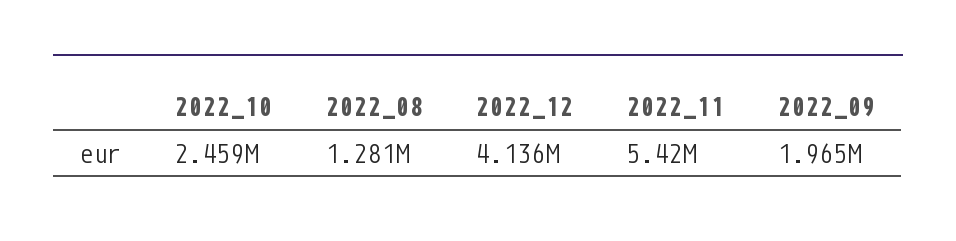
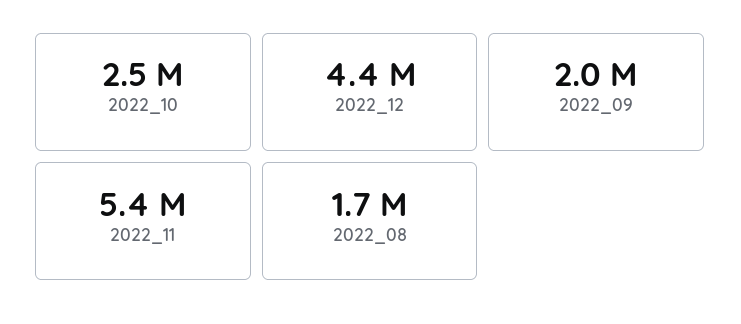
  {
    "2022_10": 2459000,
-   "2022_08": 1281000,
+   "2022_08": 1700000,
-   "2022_12": 4136000,
+   "2022_12": 4400000,
    "2022_11": 5420000,
    "2022_09": 1965000
  }

